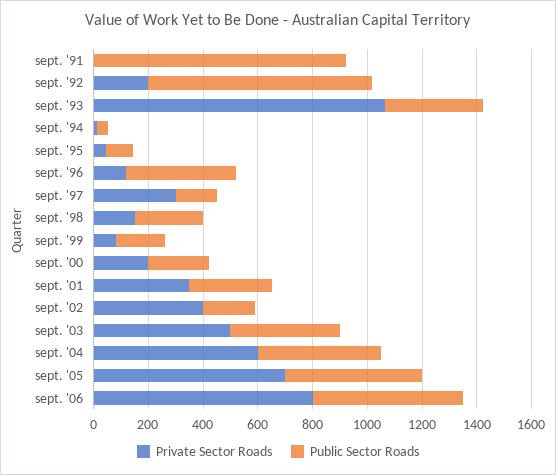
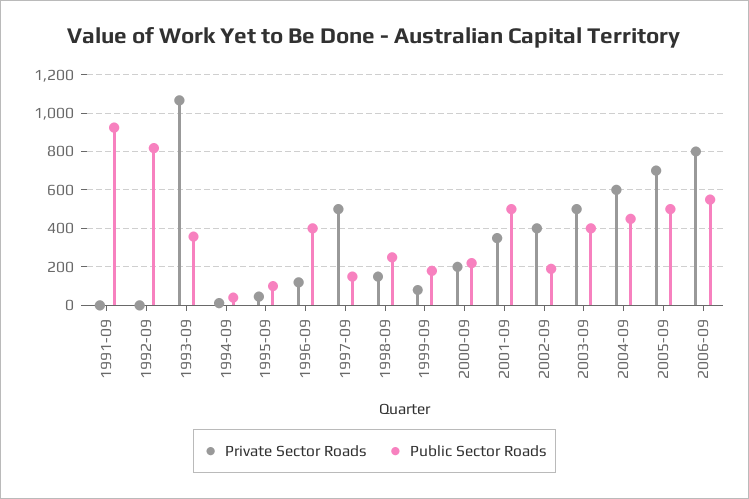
  {
    "Private Sector Roads": {
      "sept. '91": 0,
-     "sept. '92": 200,
+     "sept. '92": 0,
      "sept. '93": 1050,
      "sept. '94": 0,
      "sept. '95": 50,
      "sept. '96": 100,
-     "sept. '97": 300,
+     "sept. '97": 500,
      "sept. '98": 150,
      "sept. '99": 100,
      "sept. '00": 200,
      "sept. '01": 350,
      "sept. '02": 400,
      "sept. '03": 500,
      "sept. '04": 600,
      "sept. '05": 700,
      "sept. '06": 800
    },
    "Public Sector Roads": {
      "sept. '91": 900,
      "sept. '92": 800,
      "sept. '93": 350,
      "sept. '94": 50,
      "sept. '95": 100,
      "sept. '96": 400,
      "sept. '97": 150,
      "sept. '98": 250,
      "sept. '99": 200,
      "sept. '00": 200,
-     "sept. '01": 300,
+     "sept. '01": 500,
      "sept. '02": 200,
      "sept. '03": 400,
      "sept. '04": 450,
      "sept. '05": 500,
      "sept. '06": 550
    }
  }

